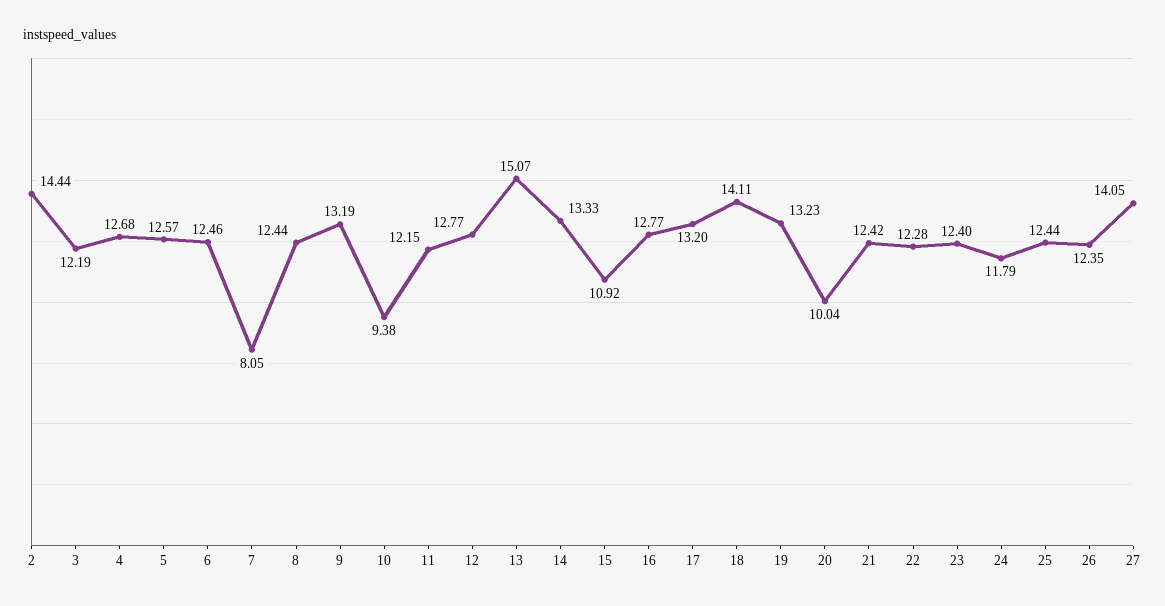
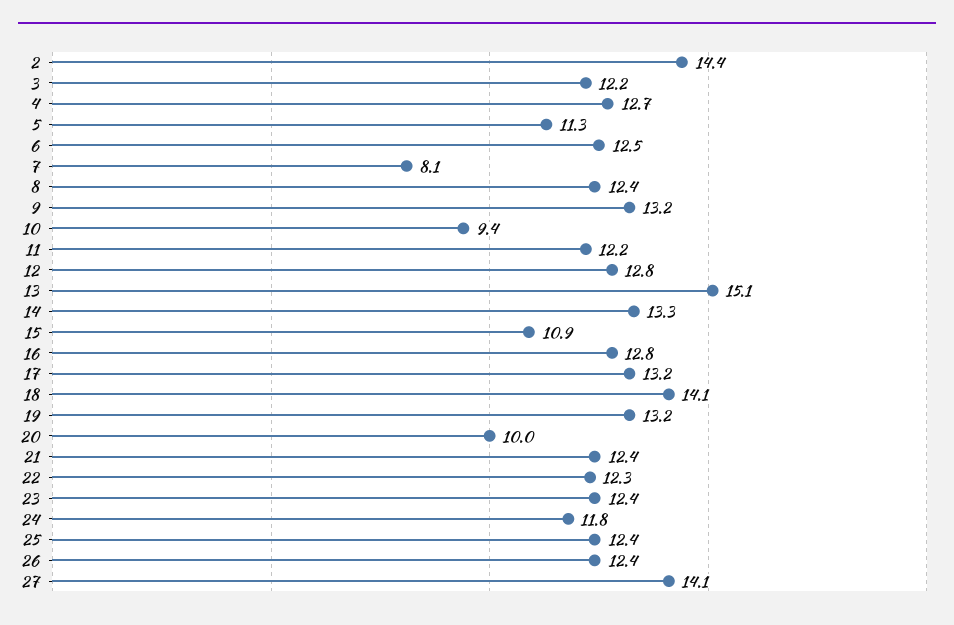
  {
    "2": 14.44,
    "3": 12.19,
    "4": 12.68,
-   "5": 12.57,
+   "5": 11.3,
    "6": 12.46,
    "7": 8.05,
    "8": 12.44,
    "9": 13.19,
    "10": 9.38,
    "11": 12.15,
    "12": 12.77,
    "13": 15.07,
    "14": 13.33,
    "15": 10.92,
    "16": 12.77,
    "17": 13.2,
    "18": 14.11,
    "19": 13.23,
    "20": 10.04,
    "21": 12.42,
    "22": 12.28,
    "23": 12.4,
    "24": 11.79,
    "25": 12.44,
    "26": 12.35,
    "27": 14.05
  }

